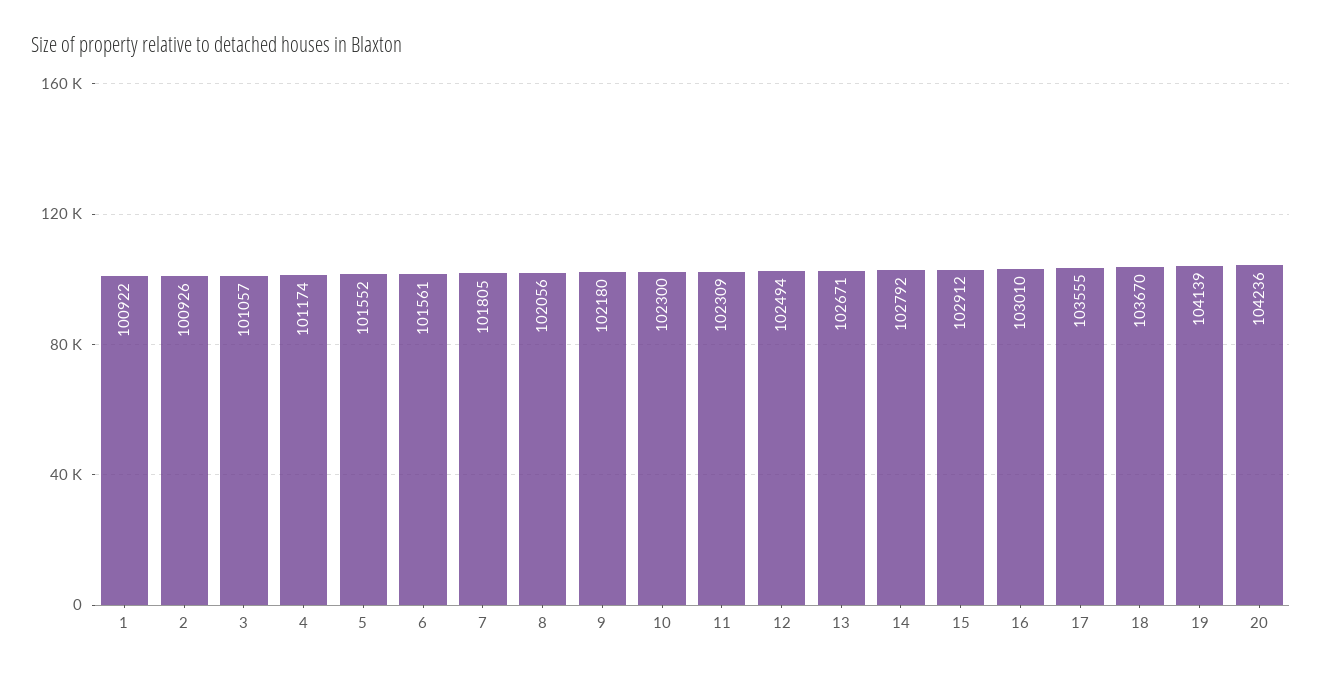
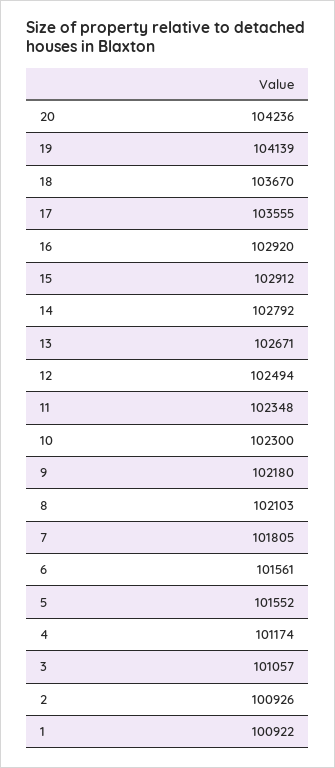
  {
    "1": 100922,
    "2": 100926,
    "3": 101057,
    "4": 101174,
    "5": 101552,
    "6": 101561,
    "7": 101805,
-   "8": 102056,
+   "8": 102103,
    "9": 102180,
    "10": 102300,
-   "11": 102309,
+   "11": 102348,
    "12": 102494,
    "13": 102671,
    "14": 102792,
    "15": 102912,
-   "16": 103010,
+   "16": 102920,
    "17": 103555,
    "18": 103670,
    "19": 104139,
    "20": 104236
  }

